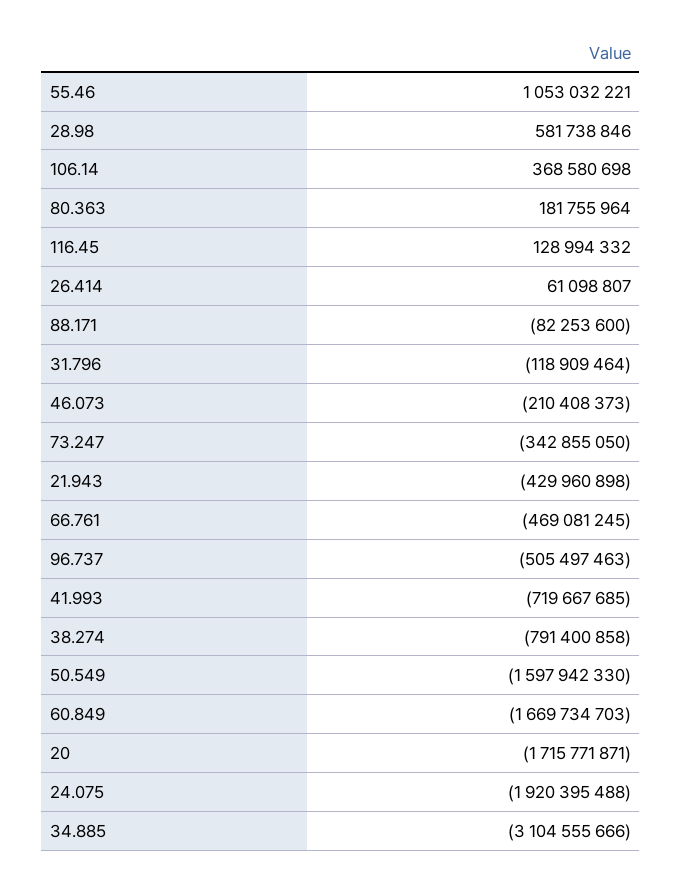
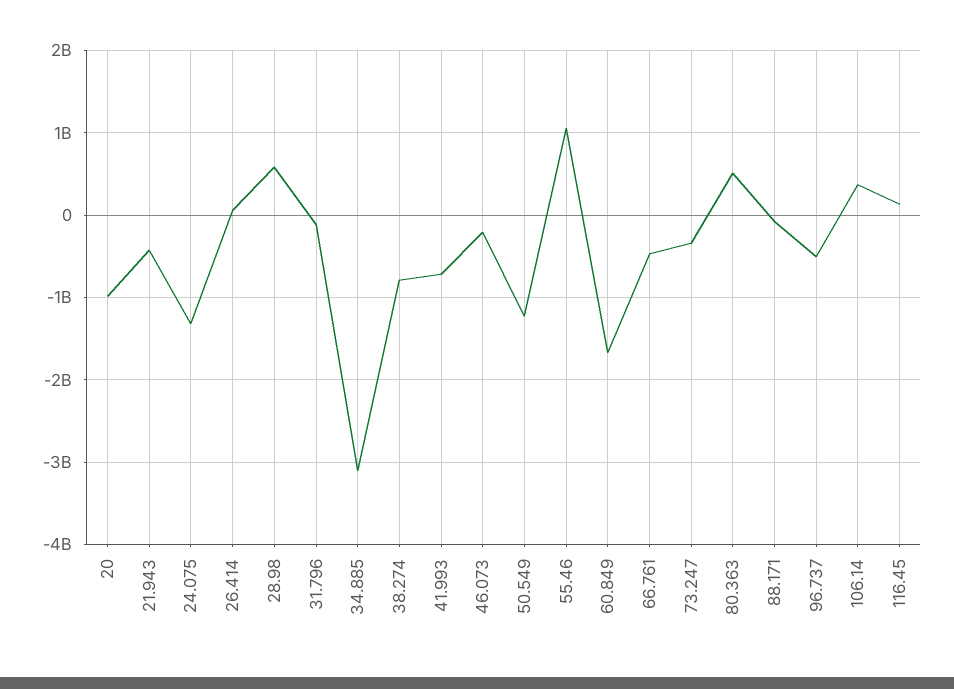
  {
    "55.46": 1053032221,
    "28.98": 581738846,
    "106.14": 368580698,
-   "80.363": 181755964,
+   "80.363": 500000000,
    "116.45": 128994332,
    "26.414": 61098807,
    "88.171": -82253600,
    "31.796": -118909464,
    "46.073": -210408373,
    "73.247": -342855050,
    "21.943": -429960898,
    "66.761": -469081245,
    "96.737": -505497463,
    "41.993": -719667685,
    "38.274": -791400858,
-   "50.549": -1597942330,
+   "50.549": -1200000000,
    "60.849": -1669734703,
-   "20": -1715771871,
+   "20": -1000000000,
-   "24.075": -1920395488,
+   "24.075": -1300000000,
    "34.885": -3104555666
  }

